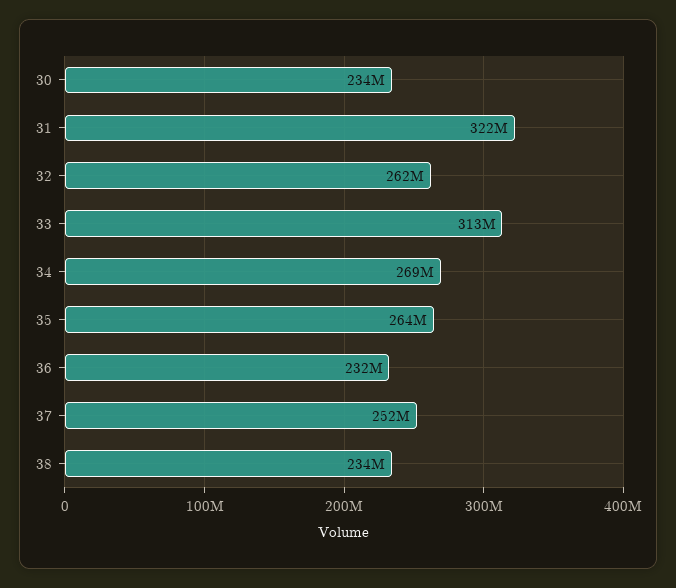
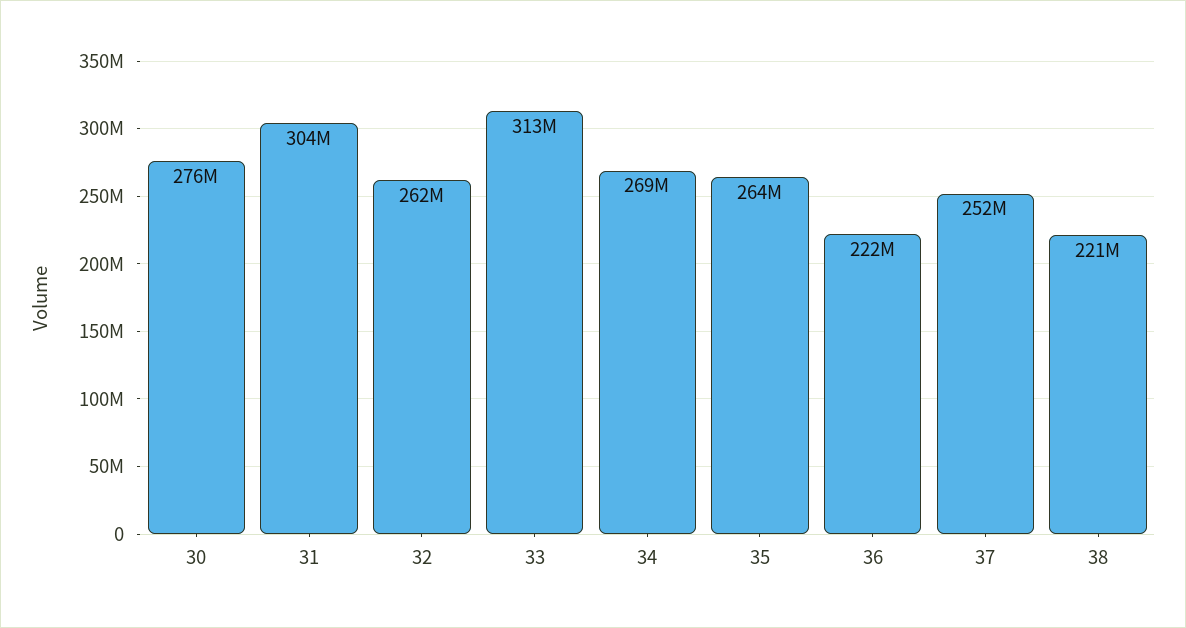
  {
-   "30": 234000000,
+   "30": 276000000,
-   "31": 322000000,
+   "31": 304000000,
    "32": 262000000,
    "33": 313000000,
    "34": 269000000,
    "35": 264000000,
-   "36": 232000000,
+   "36": 222000000,
    "37": 252000000,
-   "38": 234000000
+   "38": 221000000
  }

